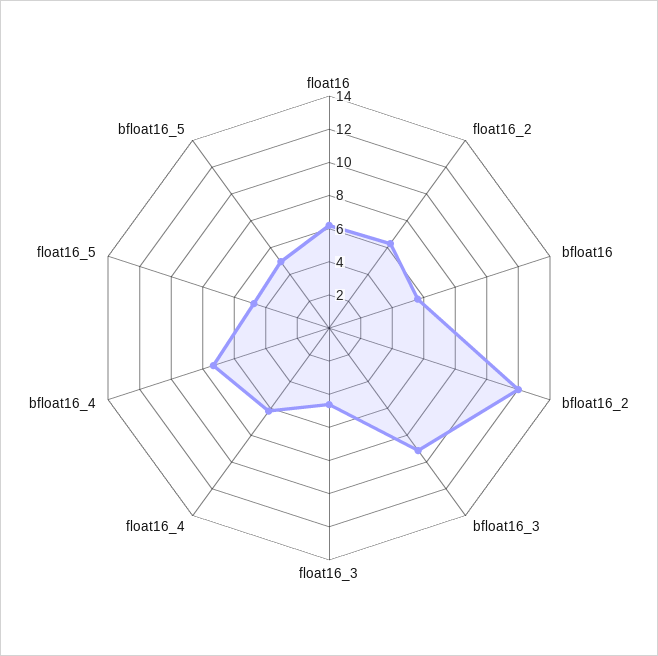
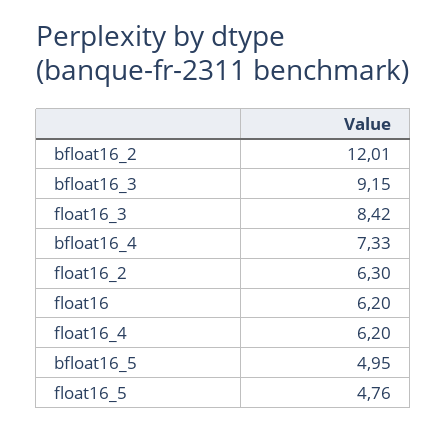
  {
    "float16": 6.2,
    "float16_2": 6.3,
-   "bfloat16": 5.5,
    "bfloat16_2": 12.01,
    "bfloat16_3": 9.15,
-   "float16_3": 4.5,
+   "float16_3": 8.42,
    "float16_4": 6.2,
    "bfloat16_4": 7.33,
    "float16_5": 4.76,
    "bfloat16_5": 4.95
  }

